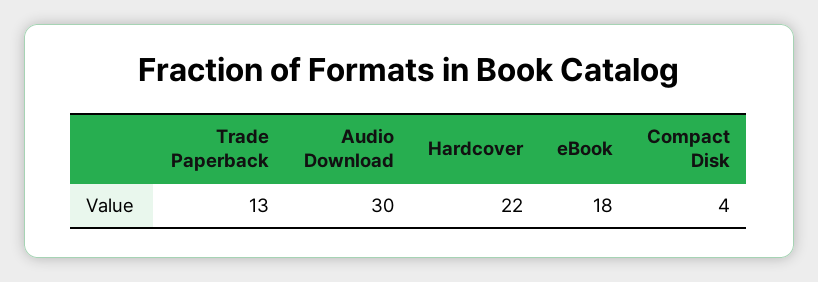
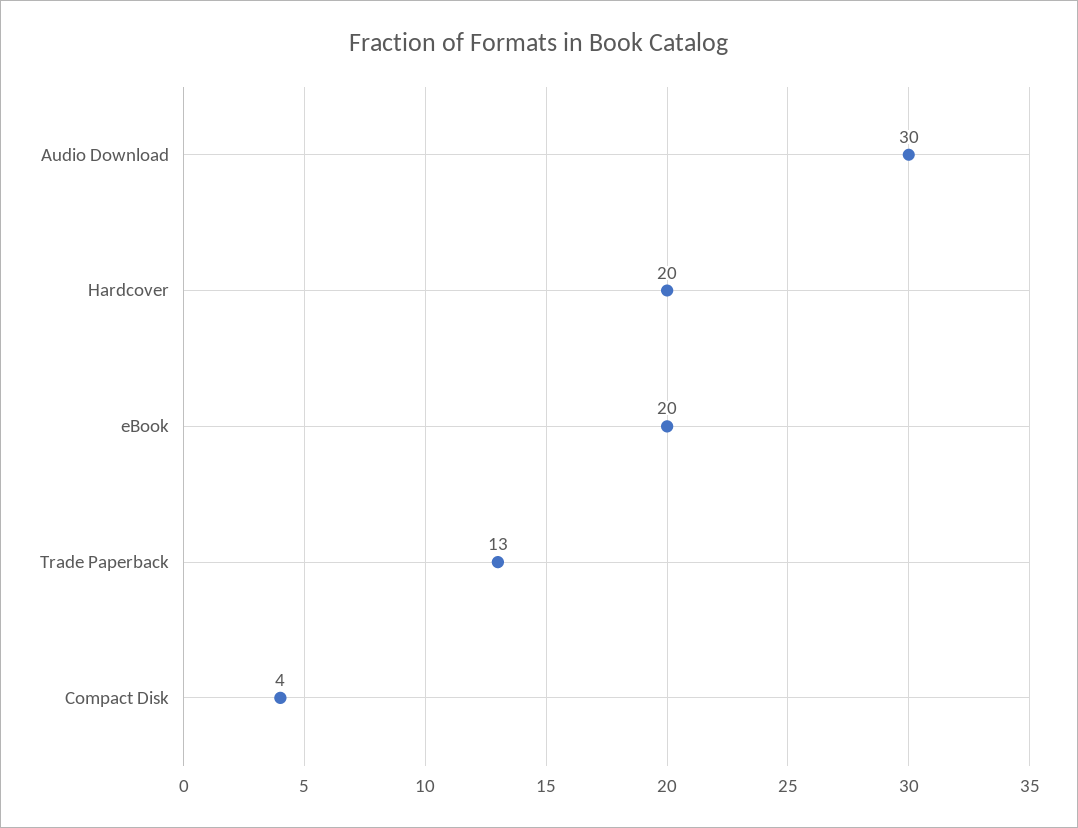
  {
    "Trade Paperback": 13,
    "Audio Download": 30,
-   "Hardcover": 22,
+   "Hardcover": 20,
-   "eBook": 18,
+   "eBook": 20,
    "Compact Disk": 4
  }

